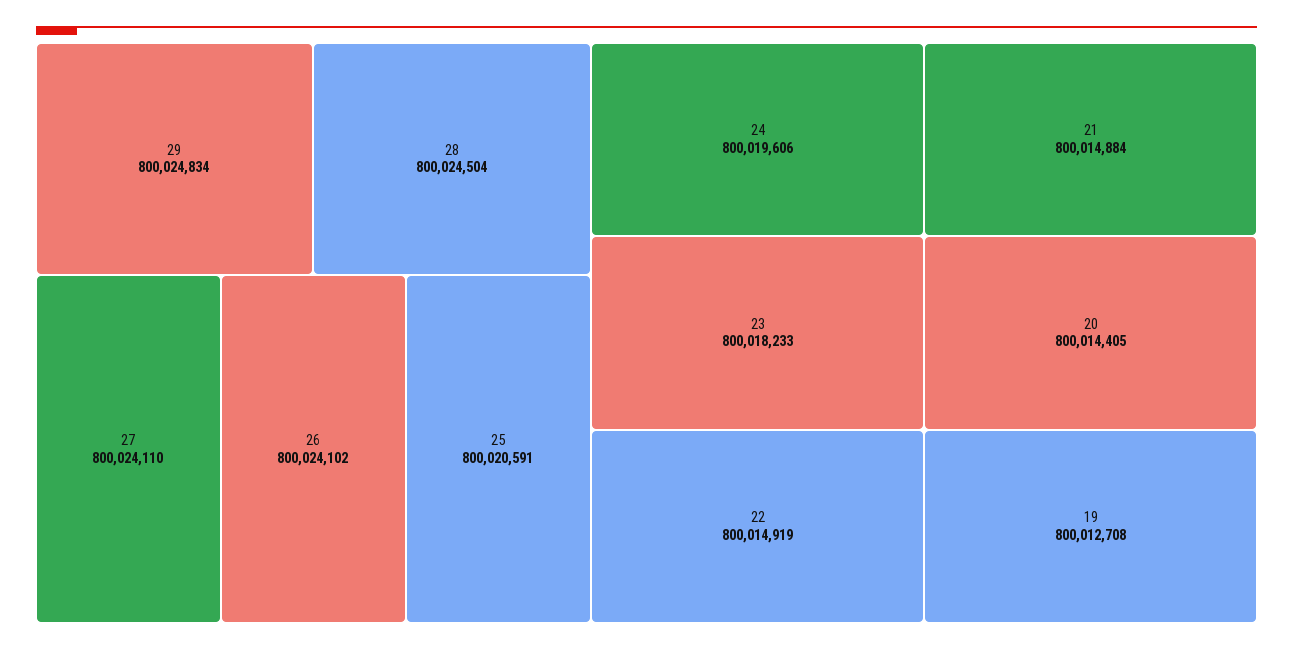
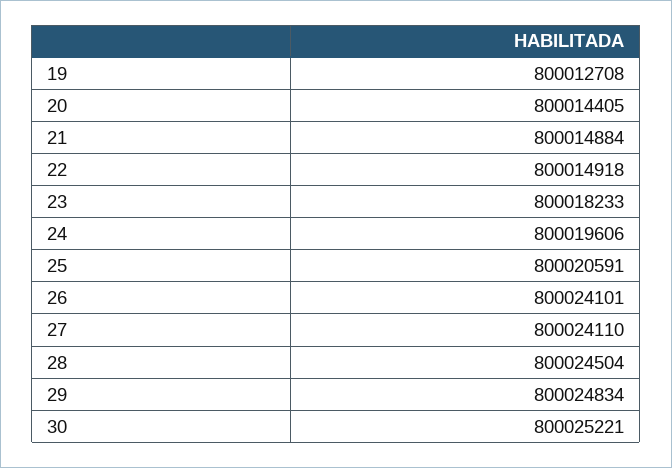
  {
    "29": 800024834,
    "28": 800024504,
    "27": 800024110,
-   "26": 800024102,
+   "26": 800024101,
    "25": 800020591,
    "24": 800019606,
    "23": 800018233,
-   "22": 800014919,
+   "22": 800014918,
    "21": 800014884,
    "20": 800014405,
-   "19": 800012708
+   "19": 800012708,
+   "30": 800025221
  }

